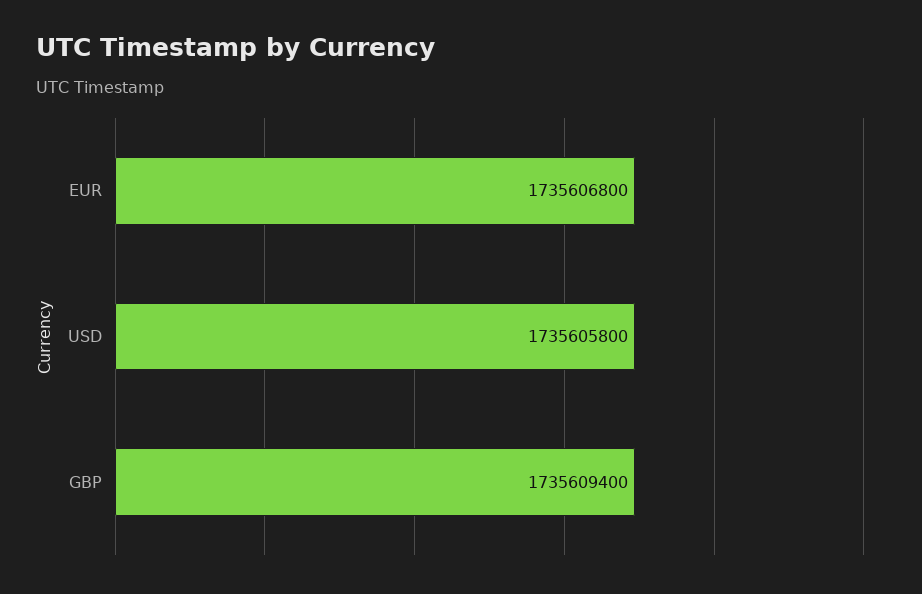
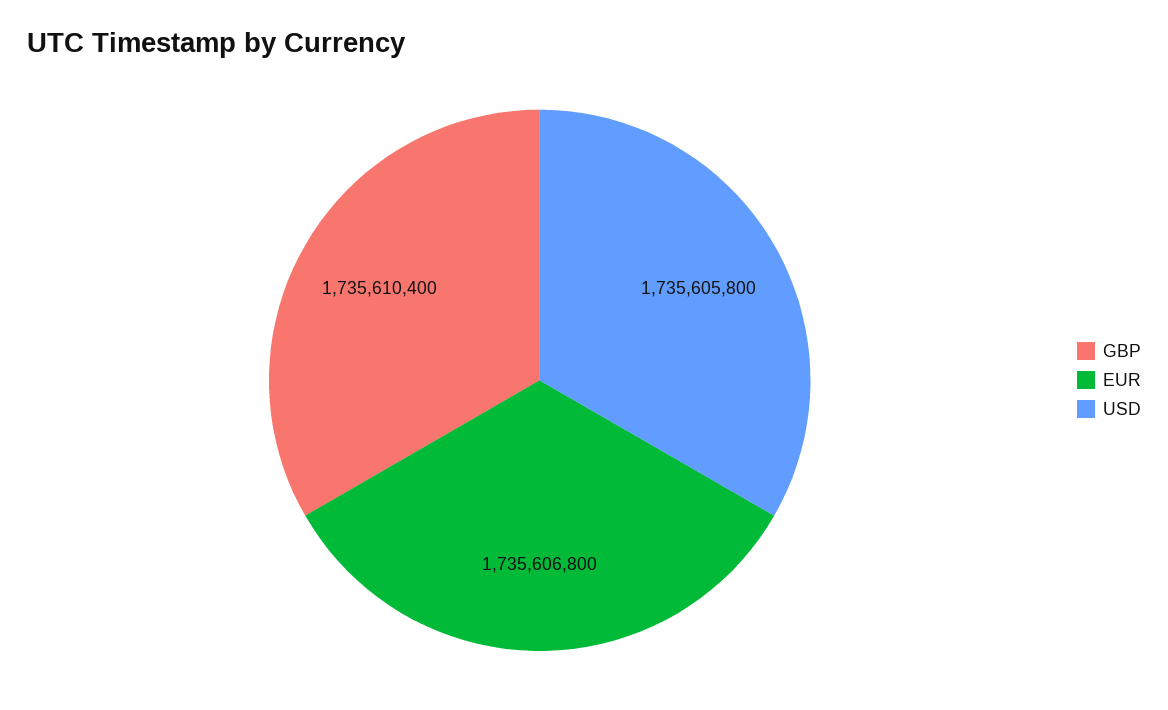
  {
    "EUR": 1735606800,
    "USD": 1735605800,
-   "GBP": 1735609400
+   "GBP": 1735610400
  }

